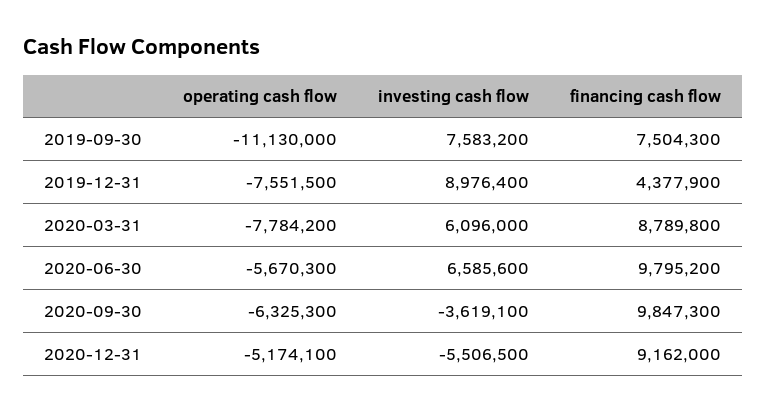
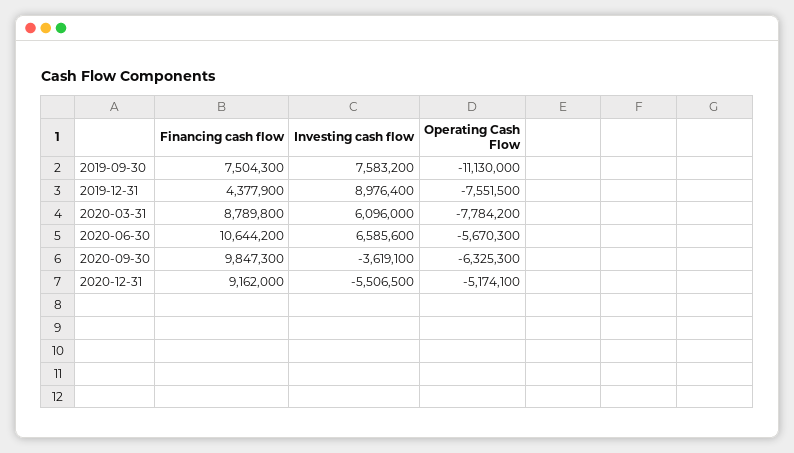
  {
    "operating cash flow": {
      "2019-09-30": -11130000,
      "2019-12-31": -7551500,
      "2020-03-31": -7784200,
      "2020-06-30": -5670300,
      "2020-09-30": -6325300,
      "2020-12-31": -5174100
    },
    "investing cash flow": {
      "2019-09-30": 7583200,
      "2019-12-31": 8976400,
      "2020-03-31": 6096000,
      "2020-06-30": 6585600,
      "2020-09-30": -3619100,
      "2020-12-31": -5506500
    },
    "financing cash flow": {
      "2019-09-30": 7504300,
      "2019-12-31": 4377900,
      "2020-03-31": 8789800,
-     "2020-06-30": 9795200,
+     "2020-06-30": 10644200,
      "2020-09-30": 9847300,
      "2020-12-31": 9162000
    }
  }

